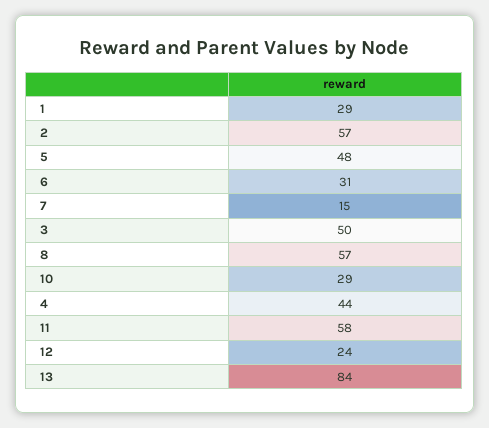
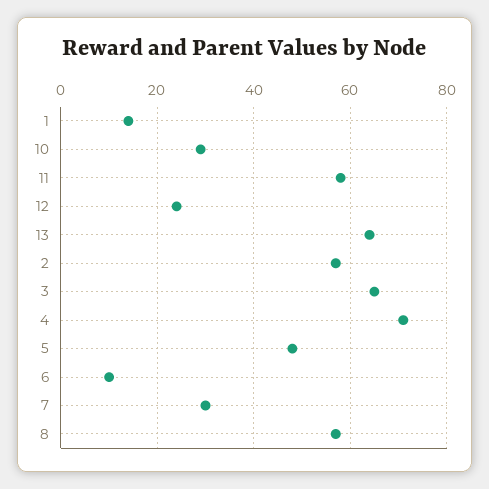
  {
-   "1": 29,
+   "1": 15,
    "2": 57,
    "5": 48,
-   "6": 31,
+   "6": 10,
-   "7": 15,
+   "7": 30,
-   "3": 50,
+   "3": 65,
    "8": 57,
    "10": 29,
-   "4": 44,
+   "4": 70,
    "11": 58,
    "12": 24,
-   "13": 84
+   "13": 65
  }

